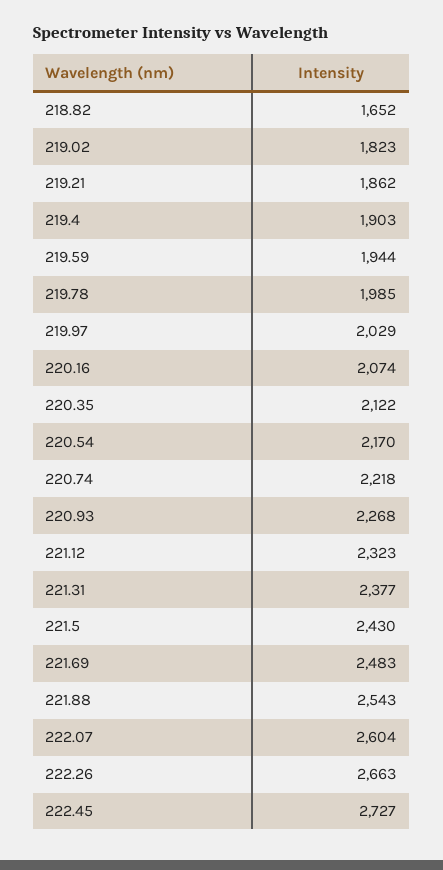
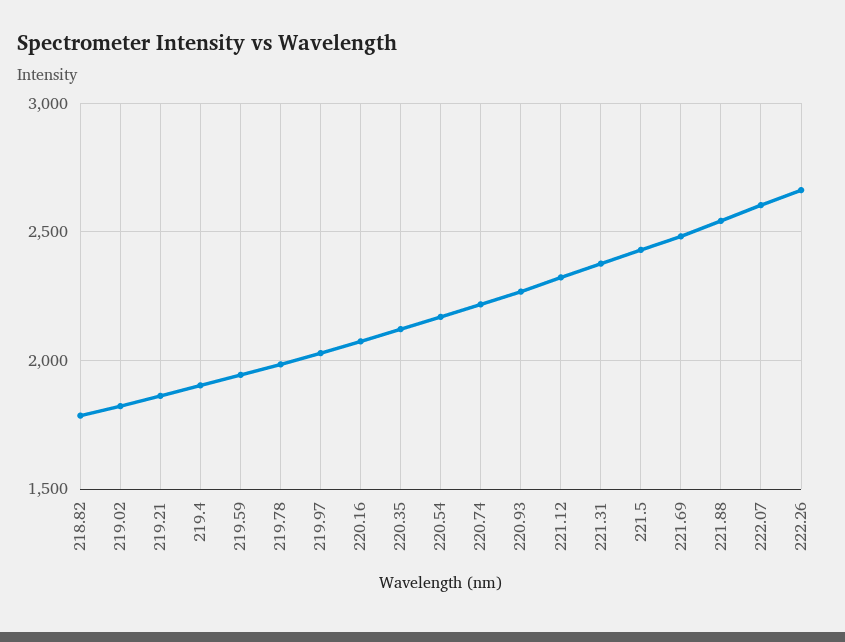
  {
-   "218.82": 1652,
+   "218.82": 1800,
    "219.02": 1823,
    "219.21": 1862,
    "219.4": 1903,
    "219.59": 1944,
    "219.78": 1985,
    "219.97": 2029,
    "220.16": 2074,
    "220.35": 2122,
    "220.54": 2170,
    "220.74": 2218,
    "220.93": 2268,
    "221.12": 2323,
    "221.31": 2377,
    "221.5": 2430,
    "221.69": 2483,
    "221.88": 2543,
    "222.07": 2604,
-   "222.26": 2663,
+   "222.26": 2663
-   "222.45": 2727
  }

